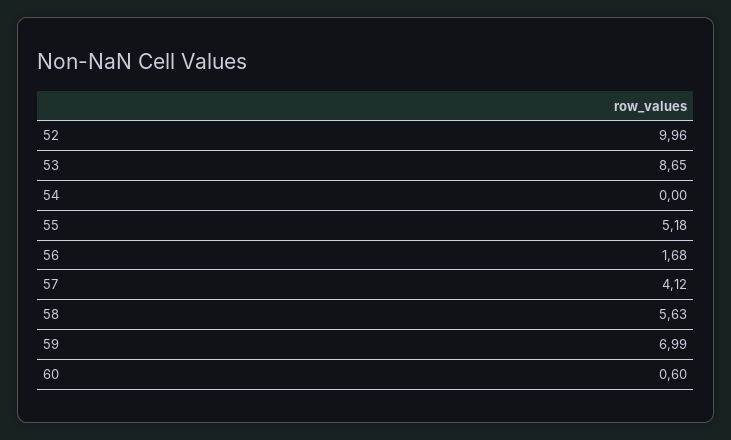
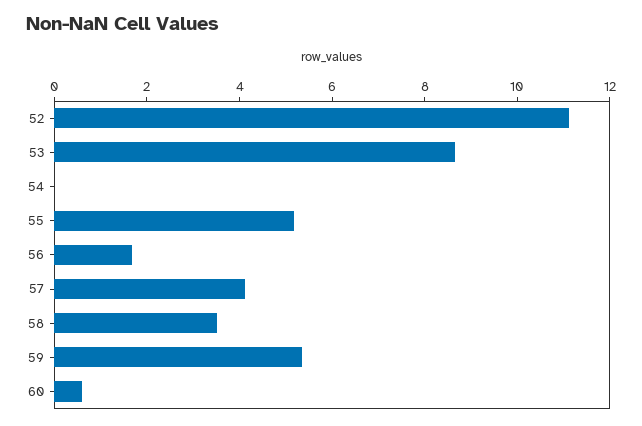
  {
-   "52": 9.96,
+   "52": 11,
    "53": 8.65,
    "54": 0,
    "55": 5.18,
    "56": 1.68,
    "57": 4.12,
-   "58": 5.63,
+   "58": 3.5,
-   "59": 6.99,
+   "59": 5.5,
    "60": 0.6
  }

